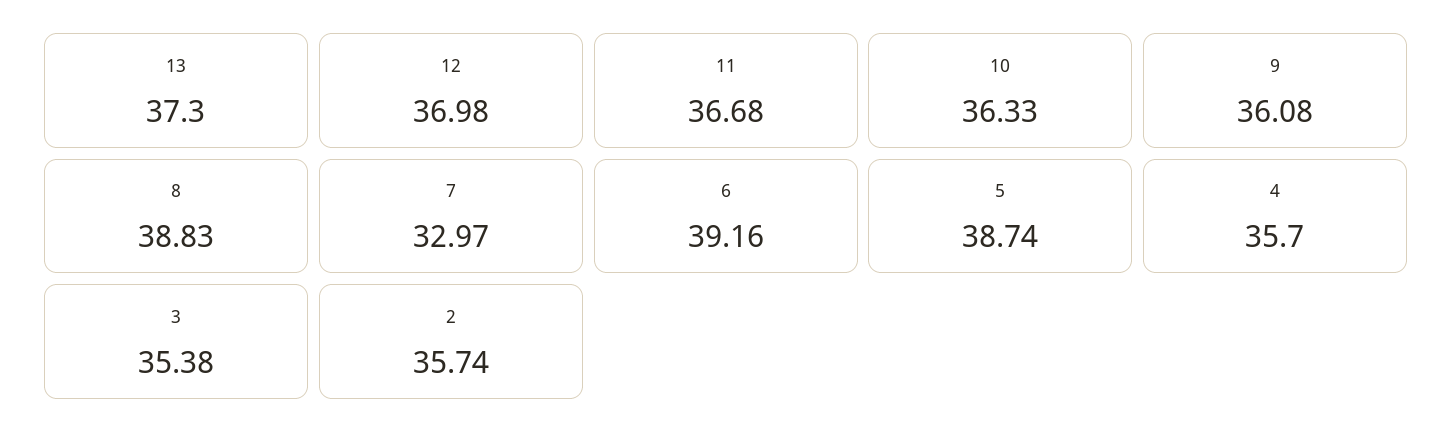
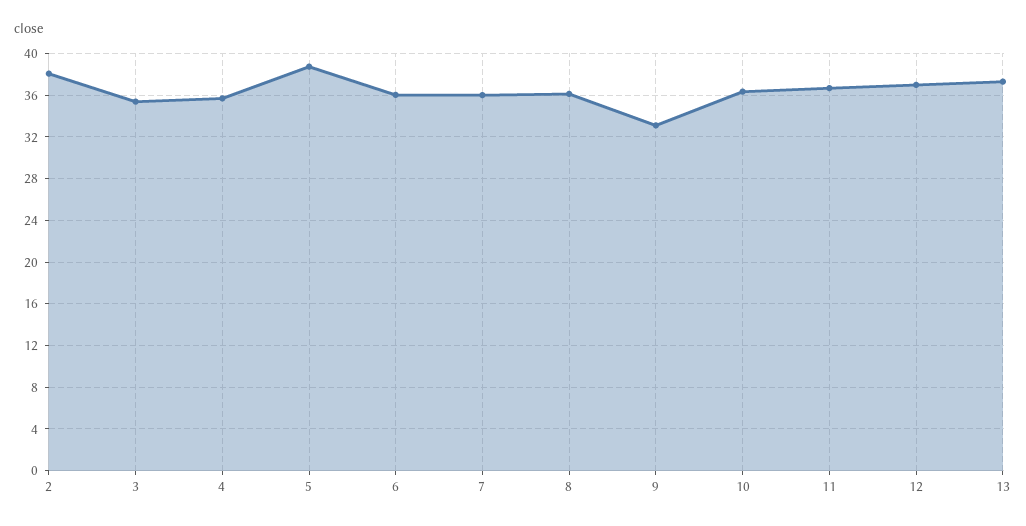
  {
    "13": 37.3,
    "12": 36.98,
    "11": 36.68,
    "10": 36.33,
-   "9": 36.08,
+   "9": 33,
-   "8": 38.83,
+   "8": 36,
-   "7": 32.97,
+   "7": 36,
-   "6": 39.16,
+   "6": 36,
    "5": 38.74,
    "4": 35.7,
    "3": 35.38,
-   "2": 35.74
+   "2": 38
  }

